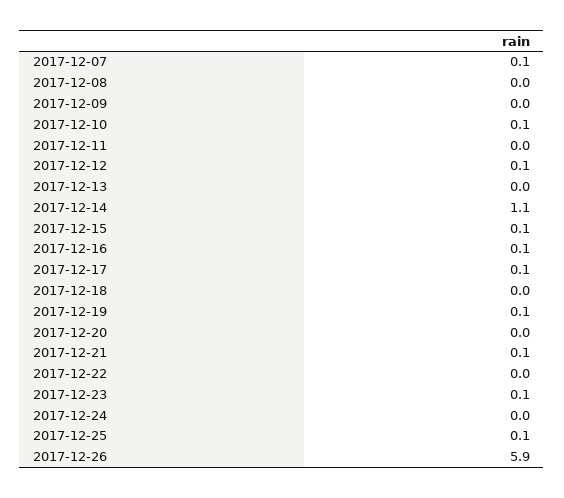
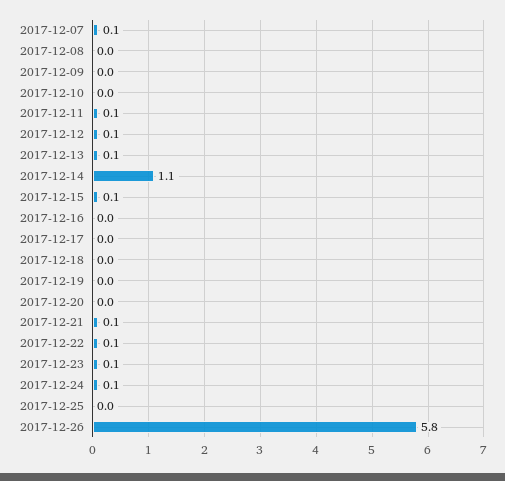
  {
    "2017-12-07": 0.1,
    "2017-12-08": 0,
    "2017-12-09": 0,
-   "2017-12-10": 0.1,
+   "2017-12-10": 0,
-   "2017-12-11": 0,
+   "2017-12-11": 0.1,
    "2017-12-12": 0.1,
-   "2017-12-13": 0,
+   "2017-12-13": 0.1,
    "2017-12-14": 1.1,
    "2017-12-15": 0.1,
-   "2017-12-16": 0.1,
+   "2017-12-16": 0,
-   "2017-12-17": 0.1,
+   "2017-12-17": 0,
    "2017-12-18": 0,
-   "2017-12-19": 0.1,
+   "2017-12-19": 0,
    "2017-12-20": 0,
    "2017-12-21": 0.1,
-   "2017-12-22": 0,
+   "2017-12-22": 0.1,
    "2017-12-23": 0.1,
-   "2017-12-24": 0,
+   "2017-12-24": 0.1,
-   "2017-12-25": 0.1,
+   "2017-12-25": 0,
-   "2017-12-26": 5.9
+   "2017-12-26": 5.8
  }

